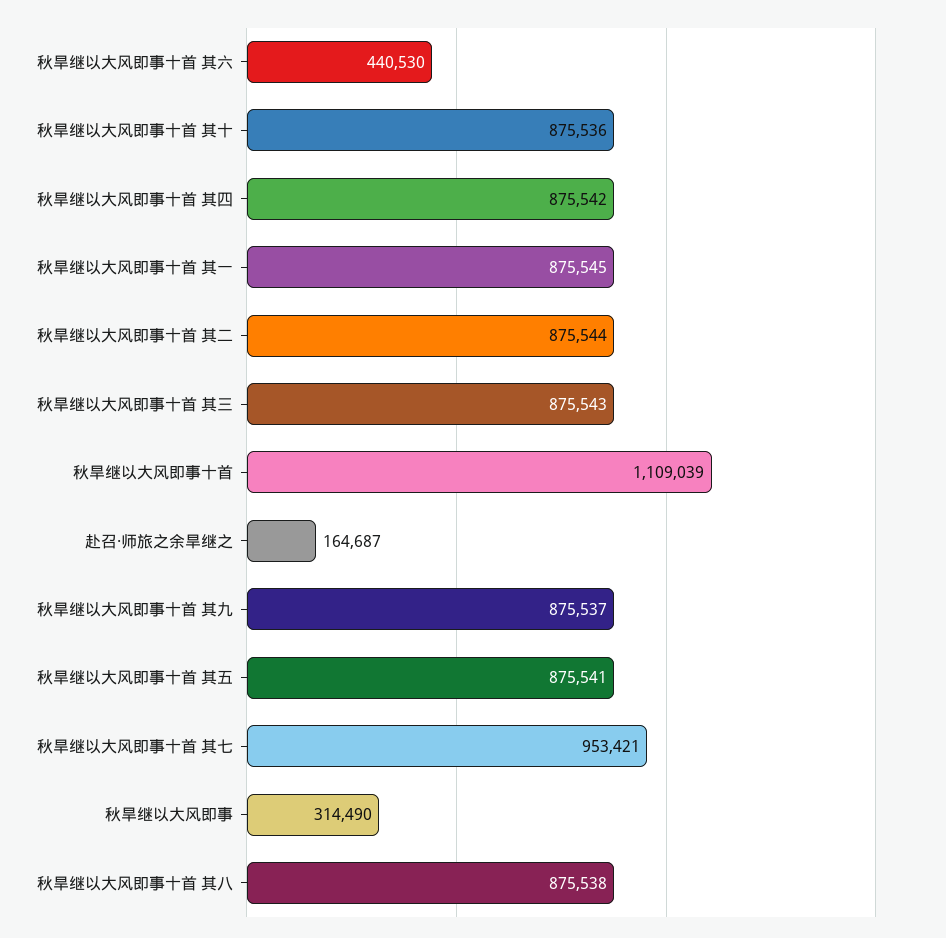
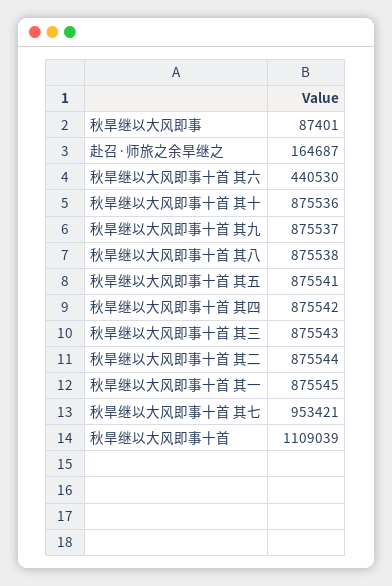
  {
    "秋旱继以大风即事十首 其六": 440530,
    "秋旱继以大风即事十首 其十": 875536,
    "秋旱继以大风即事十首 其四": 875542,
    "秋旱继以大风即事十首 其一": 875545,
    "秋旱继以大风即事十首 其二": 875544,
    "秋旱继以大风即事十首 其三": 875543,
    "秋旱继以大风即事十首": 1109039,
    "赴召·师旅之余旱继之": 164687,
    "秋旱继以大风即事十首 其九": 875537,
    "秋旱继以大风即事十首 其五": 875541,
    "秋旱继以大风即事十首 其七": 953421,
-   "秋旱继以大风即事": 314490,
+   "秋旱继以大风即事": 87401,
    "秋旱继以大风即事十首 其八": 875538
  }

